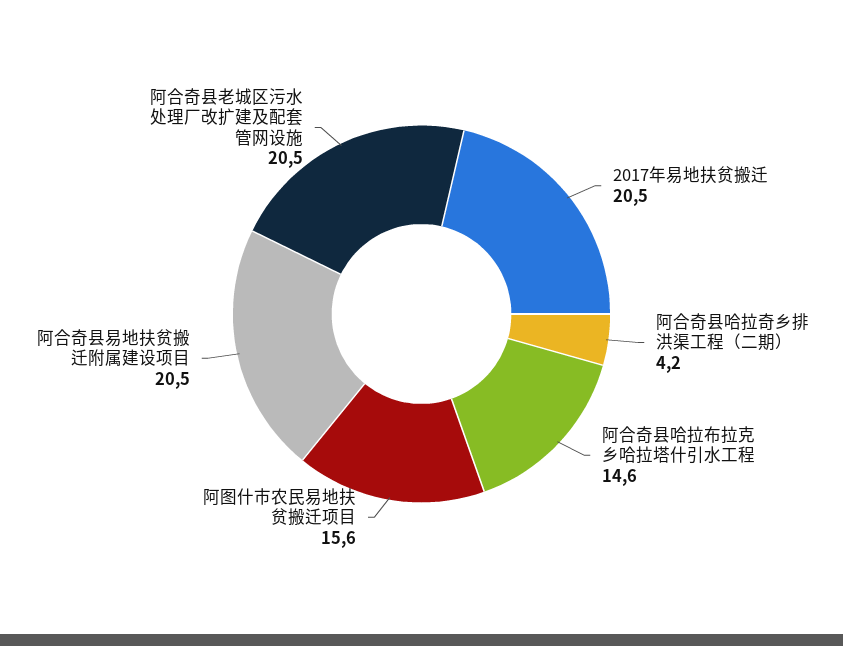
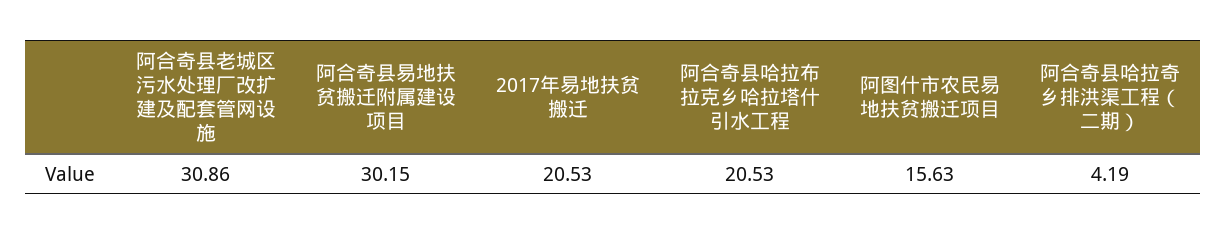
  {
    "2017年易地扶贫搬迁": 20.53,
    "阿合奇县哈拉奇乡排洪渠工程（二期）": 4.19,
-   "阿合奇县哈拉布拉克乡哈拉塔什引水工程": 14.6,
+   "阿合奇县哈拉布拉克乡哈拉塔什引水工程": 20.53,
    "阿图什市农民易地扶贫搬迁项目": 15.63,
-   "阿合奇县易地扶贫搬迁附属建设项目": 20.5,
+   "阿合奇县易地扶贫搬迁附属建设项目": 30.15,
-   "阿合奇县老城区污水处理厂改扩建及配套管网设施": 20.5
+   "阿合奇县老城区污水处理厂改扩建及配套管网设施": 30.86
  }

